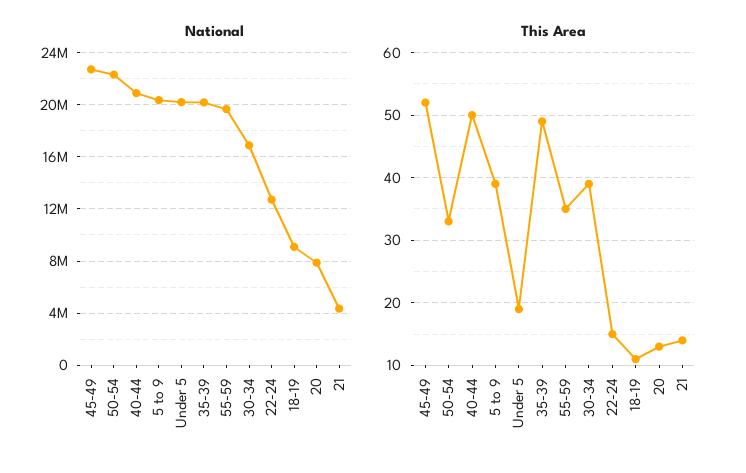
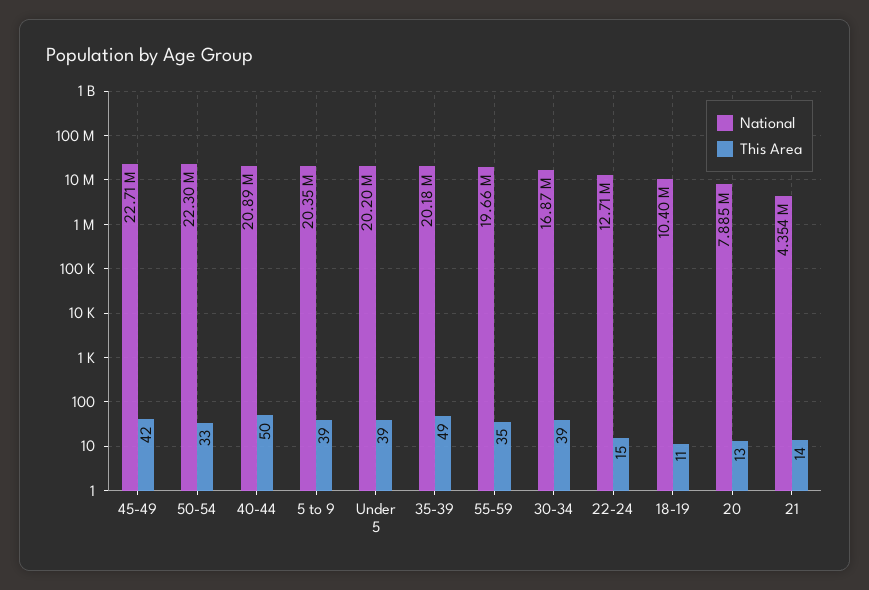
  {
    "National": {
      "45-49": 22710000,
      "50-54": 22300000,
      "40-44": 20890000,
      "5 to 9": 20350000,
      "Under 5": 20200000,
      "35-39": 20180000,
      "55-59": 19660000,
      "30-34": 16870000,
      "22-24": 12710000,
-     "18-19": 9000000,
+     "18-19": 10400000,
      "20": 7885000,
      "21": 4354000
    },
    "This Area": {
-     "45-49": 52,
+     "45-49": 42,
      "50-54": 33,
      "40-44": 50,
      "5 to 9": 39,
-     "Under 5": 19,
+     "Under 5": 39,
      "35-39": 49,
      "55-59": 35,
      "30-34": 39,
      "22-24": 15,
      "18-19": 11,
      "20": 13,
      "21": 14
    }
  }

